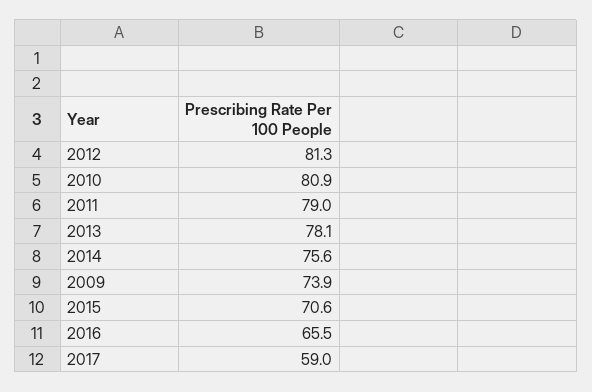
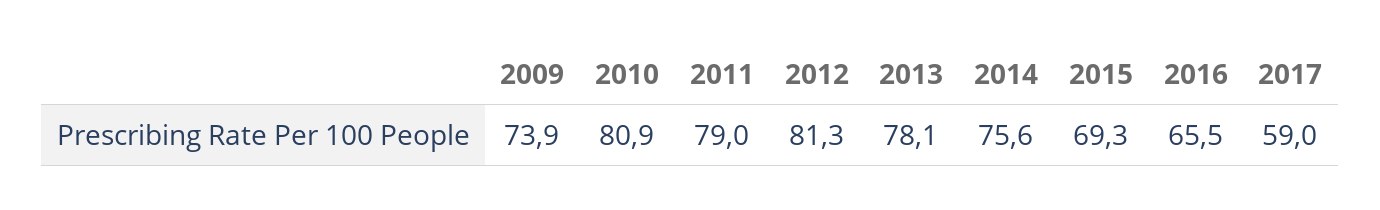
  {
    "2012": 81.3,
    "2010": 80.9,
    "2011": 79,
    "2013": 78.1,
    "2014": 75.6,
    "2009": 73.9,
-   "2015": 70.6,
+   "2015": 69.3,
    "2016": 65.5,
    "2017": 59
  }

